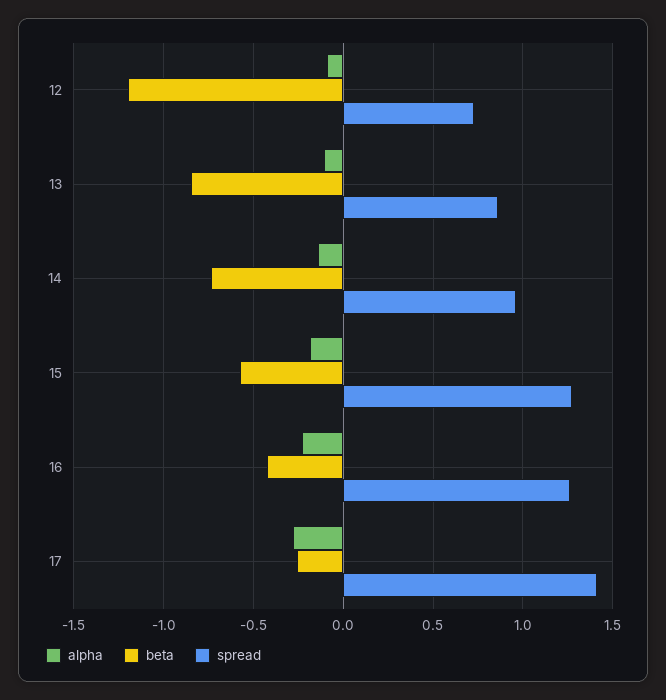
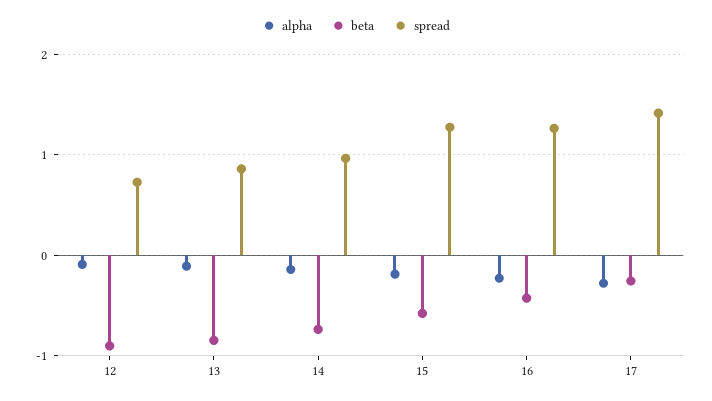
  {
    "alpha": {
      "12": -0.1,
      "13": -0.1,
      "14": -0.15,
      "15": -0.2,
      "16": -0.25,
      "17": -0.3
    },
    "beta": {
-     "12": -1.2,
+     "12": -0.9,
      "13": -0.85,
      "14": -0.75,
      "15": -0.6,
      "16": -0.45,
      "17": -0.25
    },
    "spread": {
      "12": 0.75,
      "13": 0.85,
      "14": 0.95,
      "15": 1.25,
      "16": 1.25,
      "17": 1.4
    }
  }

